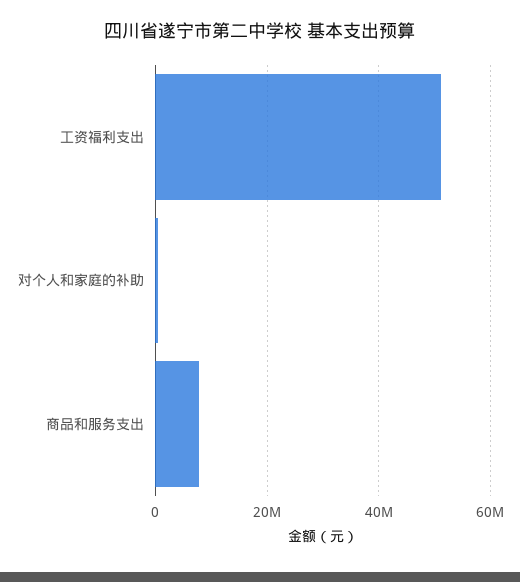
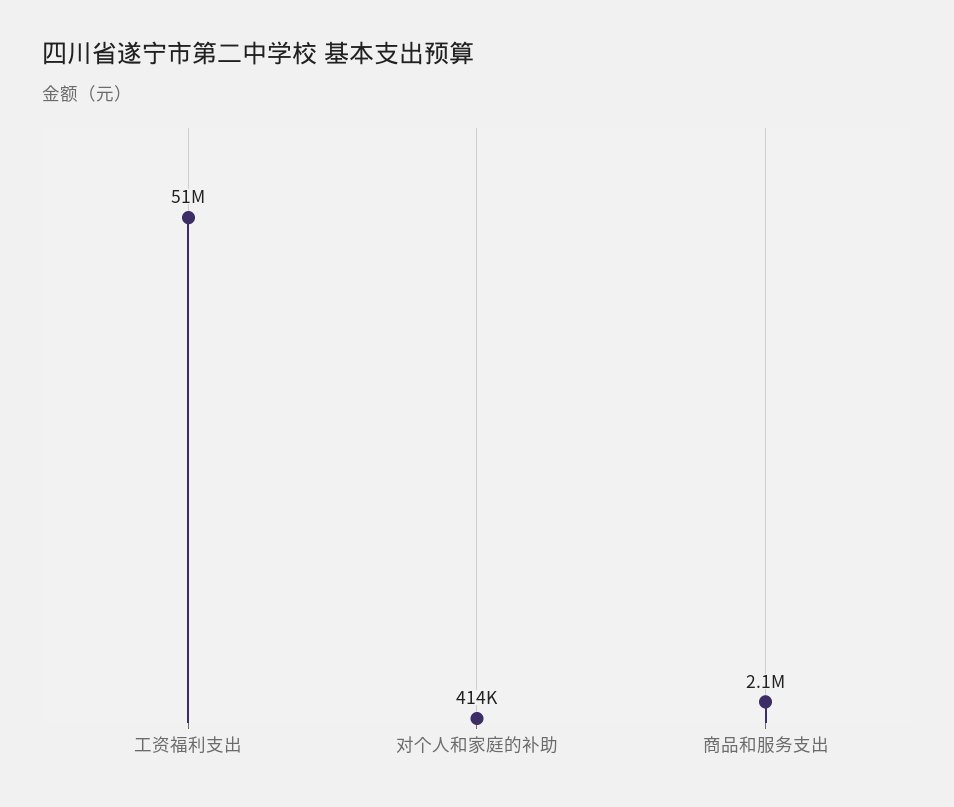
  {
    "工资福利支出": 51000000,
    "对个人和家庭的补助": 414000,
-   "商品和服务支出": 8000000
+   "商品和服务支出": 2100000
  }

